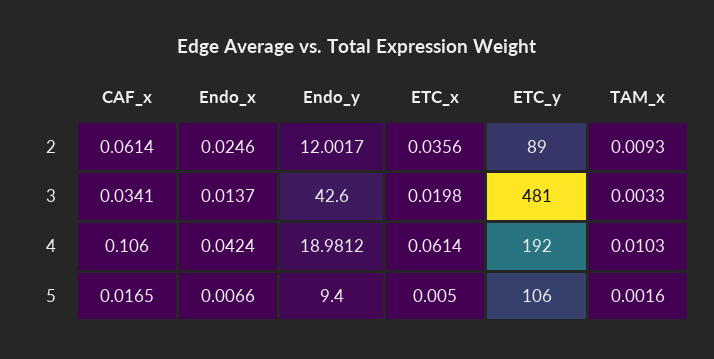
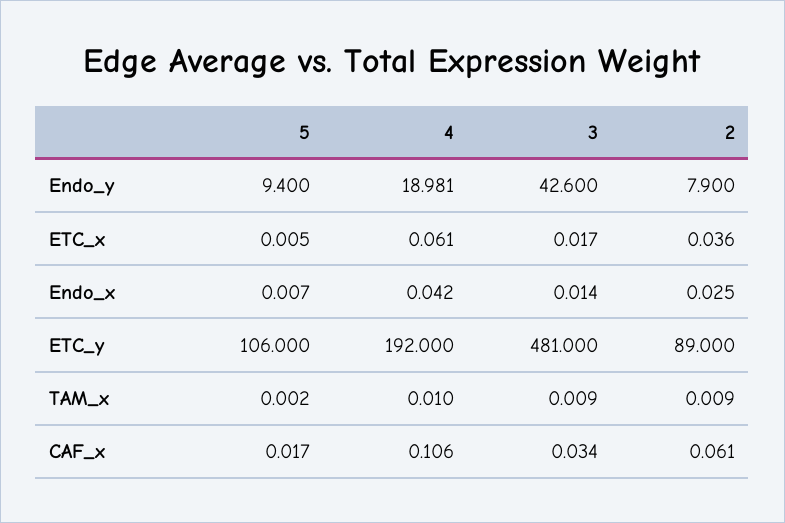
  {
    "CAF_x": {
      "2": 0.0614,
      "3": 0.0341,
      "4": 0.106,
      "5": 0.0165
    },
    "Endo_x": {
      "2": 0.0246,
      "3": 0.0137,
      "4": 0.0424,
      "5": 0.0066
    },
    "Endo_y": {
-     "2": 12.0017,
+     "2": 7.9,
      "3": 42.6,
      "4": 18.9812,
      "5": 9.4
    },
    "ETC_x": {
      "2": 0.0356,
-     "3": 0.0198,
+     "3": 0.017,
      "4": 0.0614,
      "5": 0.005
    },
    "ETC_y": {
      "2": 89,
      "3": 481,
      "4": 192,
      "5": 106
    },
    "TAM_x": {
      "2": 0.0093,
-     "3": 0.0033,
+     "3": 0.009,
      "4": 0.0103,
      "5": 0.0016
    }
  }

